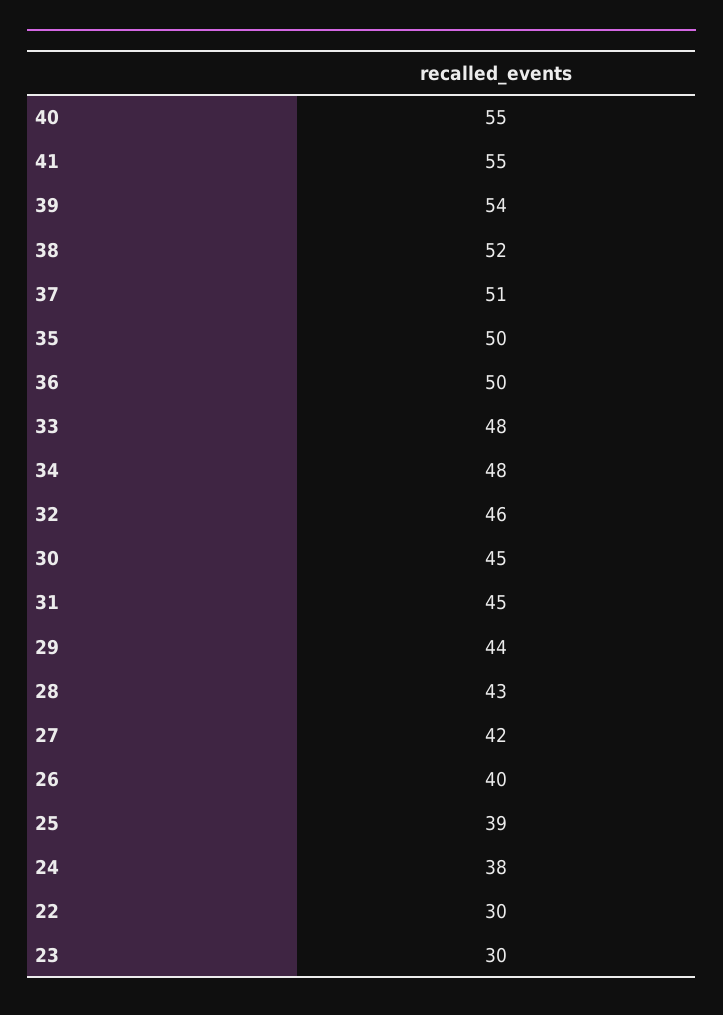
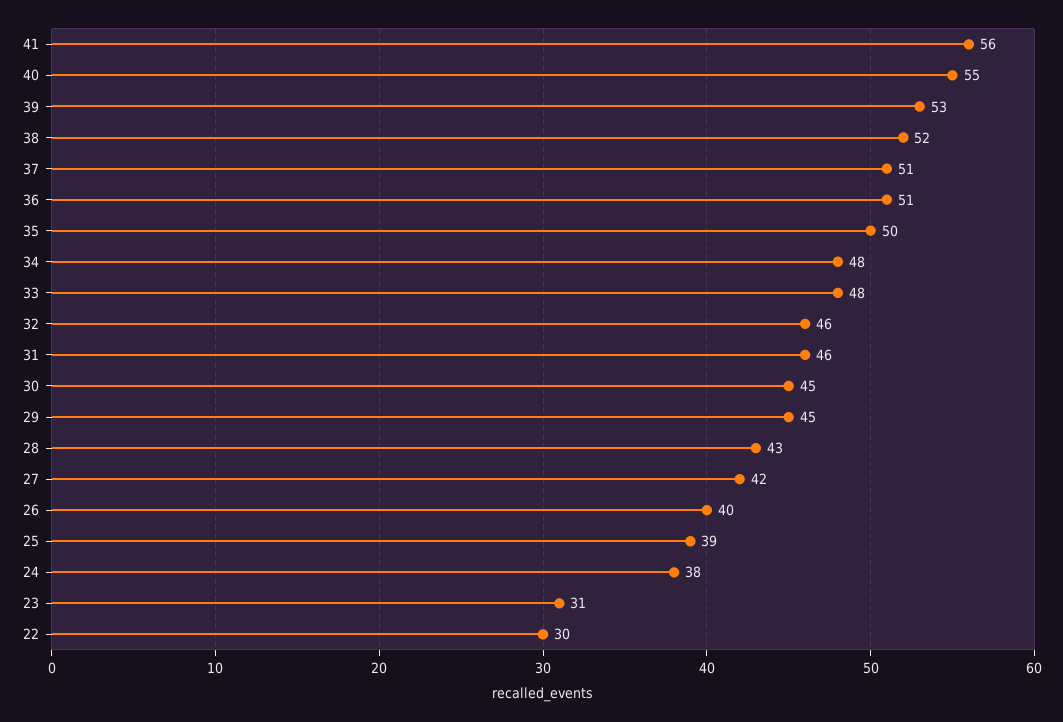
  {
    "40": 55,
-   "41": 55,
+   "41": 56,
-   "39": 54,
+   "39": 53,
    "38": 52,
    "37": 51,
    "35": 50,
-   "36": 50,
+   "36": 51,
    "33": 48,
    "34": 48,
    "32": 46,
    "30": 45,
-   "31": 45,
+   "31": 46,
-   "29": 44,
+   "29": 45,
    "28": 43,
    "27": 42,
    "26": 40,
    "25": 39,
    "24": 38,
    "22": 30,
-   "23": 30
+   "23": 31
  }

